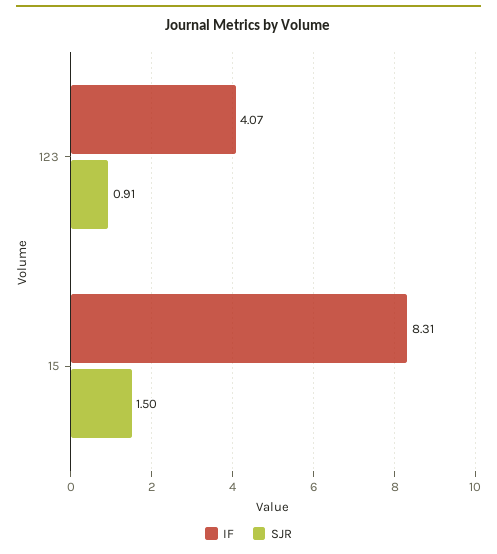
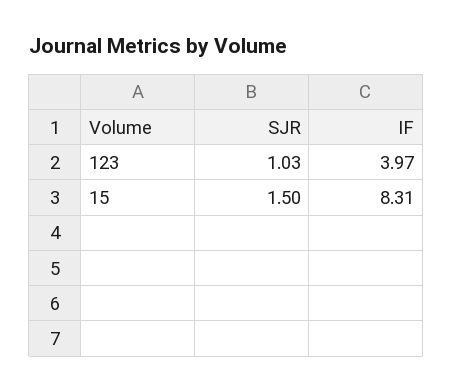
  {
    "IF": {
-     "123": 4.07,
+     "123": 3.97,
      "15": 8.31
    },
    "SJR": {
-     "123": 0.91,
+     "123": 1.03,
      "15": 1.5
    }
  }

